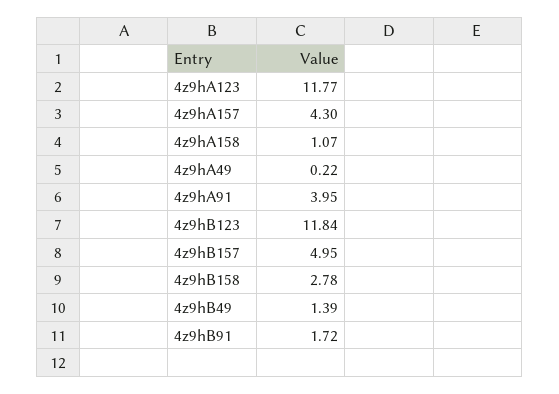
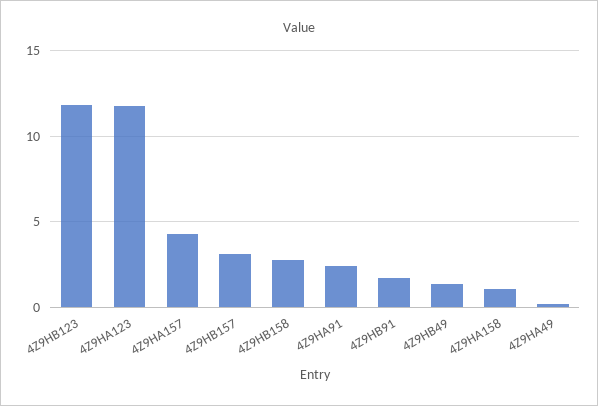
  {
    "4z9hA123": 11.77,
    "4z9hA157": 4.3,
    "4z9hA158": 1.07,
    "4z9hA49": 0.22,
-   "4z9hA91": 3.95,
+   "4z9hA91": 2.5,
    "4z9hB123": 11.84,
-   "4z9hB157": 4.95,
+   "4z9hB157": 3,
    "4z9hB158": 2.78,
    "4z9hB49": 1.39,
    "4z9hB91": 1.72
  }

